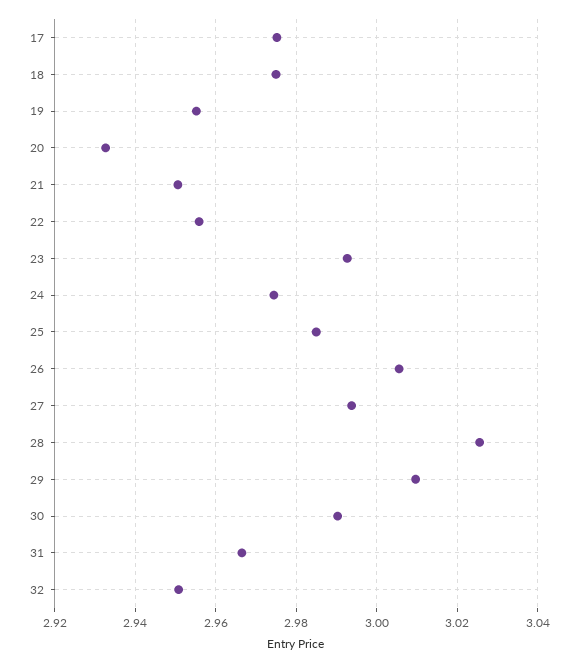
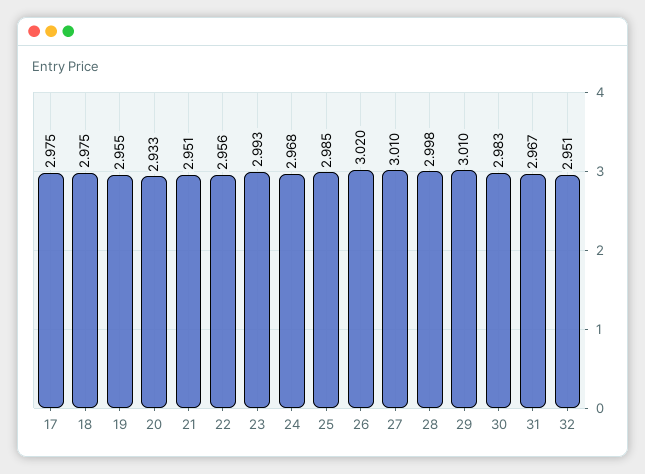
  {
    "17": 2.975,
    "18": 2.975,
    "19": 2.955,
    "20": 2.933,
    "21": 2.951,
    "22": 2.956,
    "23": 2.993,
-   "24": 2.974,
+   "24": 2.968,
    "25": 2.985,
-   "26": 3.006,
+   "26": 3.02,
-   "27": 2.994,
+   "27": 3.01,
-   "28": 3.026,
+   "28": 2.998,
    "29": 3.01,
-   "30": 2.99,
+   "30": 2.983,
    "31": 2.967,
    "32": 2.951
  }

